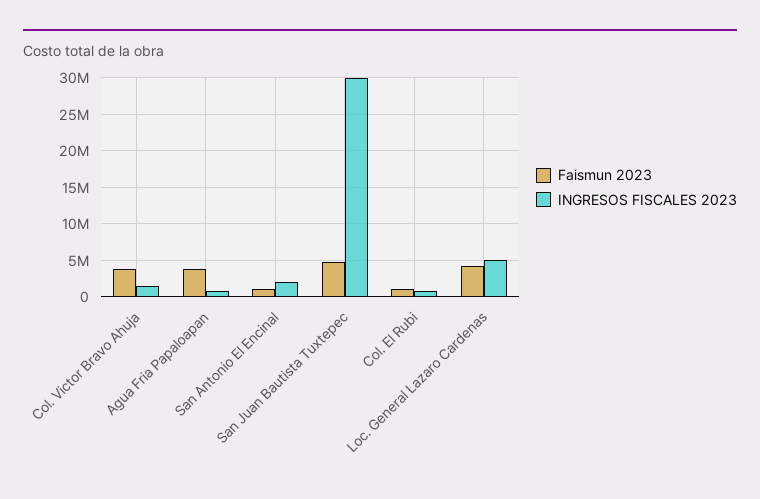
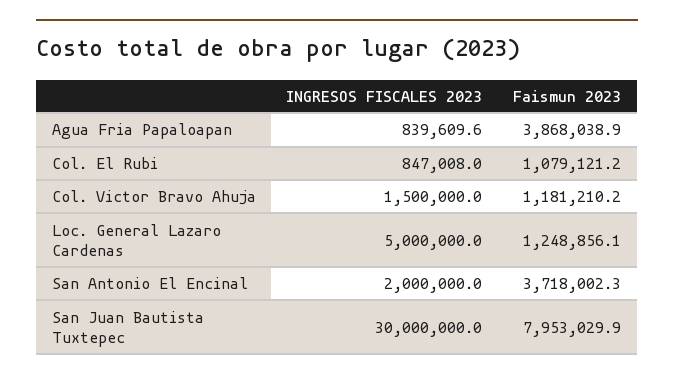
  {
    "Faismun 2023": {
-     "Col. Victor Bravo Ahuja": 4000000,
+     "Col. Victor Bravo Ahuja": 1181210.2,
      "Agua Fria Papaloapan": 3868038.9,
-     "San Antonio El Encinal": 1000000,
+     "San Antonio El Encinal": 3718002.3,
-     "San Juan Bautista Tuxtepec": 5000000,
+     "San Juan Bautista Tuxtepec": 7953029.9,
      "Col. El Rubi": 1079121.2,
-     "Loc. General Lazaro Cardenas": 4000000
+     "Loc. General Lazaro Cardenas": 1248856.1
    },
    "INGRESOS FISCALES 2023": {
      "Col. Victor Bravo Ahuja": 1500000,
      "Agua Fria Papaloapan": 839609.6,
      "San Antonio El Encinal": 2000000,
      "San Juan Bautista Tuxtepec": 30000000,
      "Col. El Rubi": 847008,
      "Loc. General Lazaro Cardenas": 5000000
    }
  }

